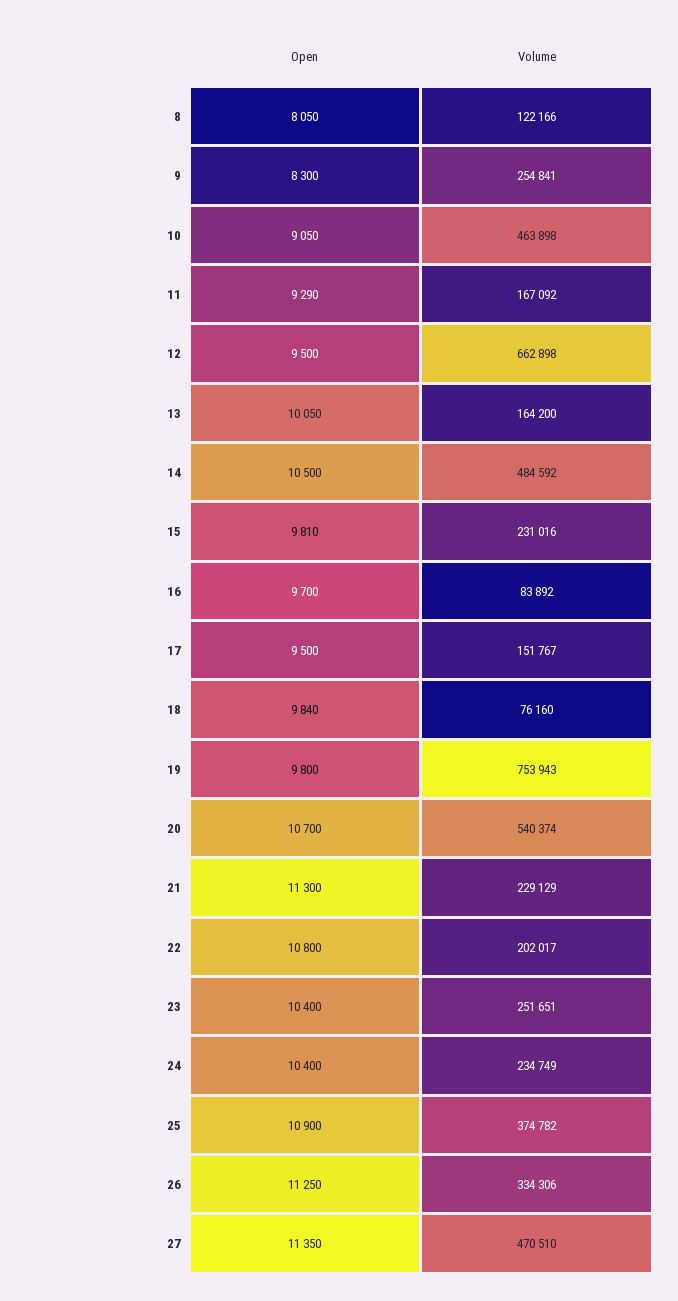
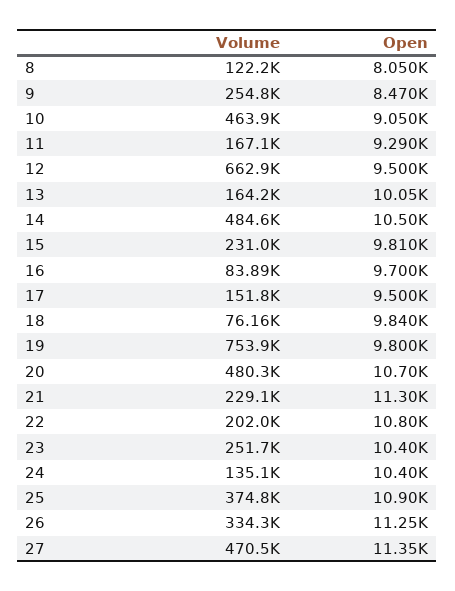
  {
    "Open": {
      "8": 8050,
-     "9": 8300,
+     "9": 8470,
      "10": 9050,
      "11": 9290,
      "12": 9500,
      "13": 10050,
      "14": 10500,
      "15": 9810,
      "16": 9700,
      "17": 9500,
      "18": 9840,
      "19": 9800,
      "20": 10700,
      "21": 11300,
      "22": 10800,
      "23": 10400,
      "24": 10400,
      "25": 10900,
      "26": 11250,
      "27": 11350
    },
    "Volume": {
      "8": 122166,
      "9": 254841,
      "10": 463898,
      "11": 167092,
      "12": 662898,
      "13": 164200,
      "14": 484592,
      "15": 231016,
      "16": 83892,
      "17": 151767,
      "18": 76160,
      "19": 753943,
-     "20": 540374,
+     "20": 480300,
      "21": 229129,
      "22": 202017,
      "23": 251651,
-     "24": 234749,
+     "24": 135100,
      "25": 374782,
      "26": 334306,
      "27": 470510
    }
  }

